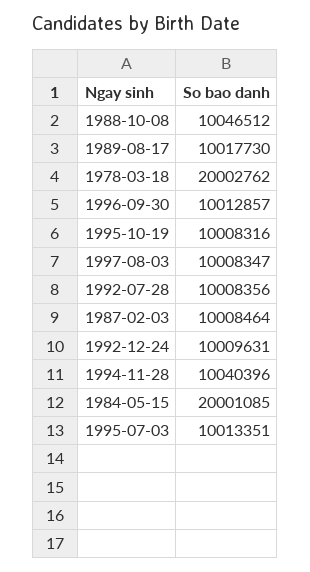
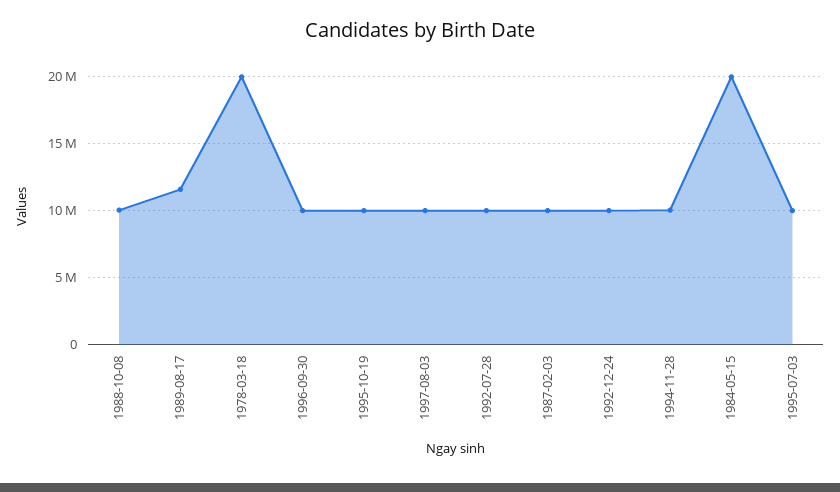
  {
    "1988-10-08": 10046512,
-   "1989-08-17": 10017730,
+   "1989-08-17": 11500000,
    "1978-03-18": 20002762,
    "1996-09-30": 10012857,
    "1995-10-19": 10008316,
    "1997-08-03": 10008347,
    "1992-07-28": 10008356,
    "1987-02-03": 10008464,
    "1992-12-24": 10009631,
    "1994-11-28": 10040396,
    "1984-05-15": 20001085,
    "1995-07-03": 10013351
  }

